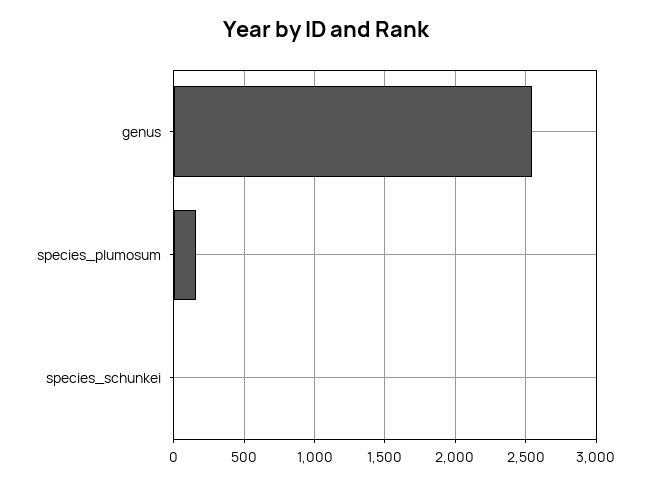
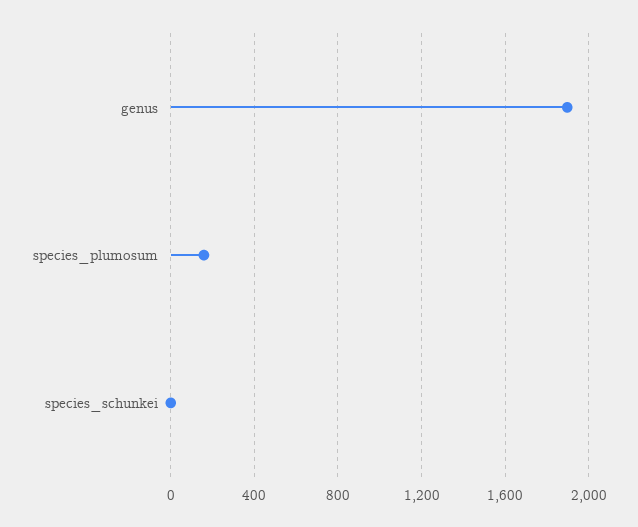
  {
-   "genus": 2550,
+   "genus": 1900,
    "species_plumosum": 150,
    "species_schunkei": 0
  }

